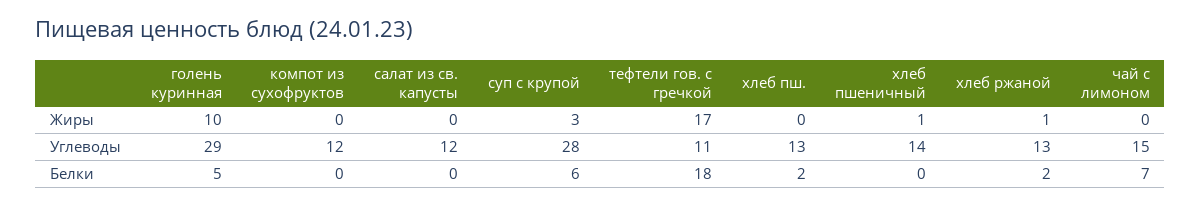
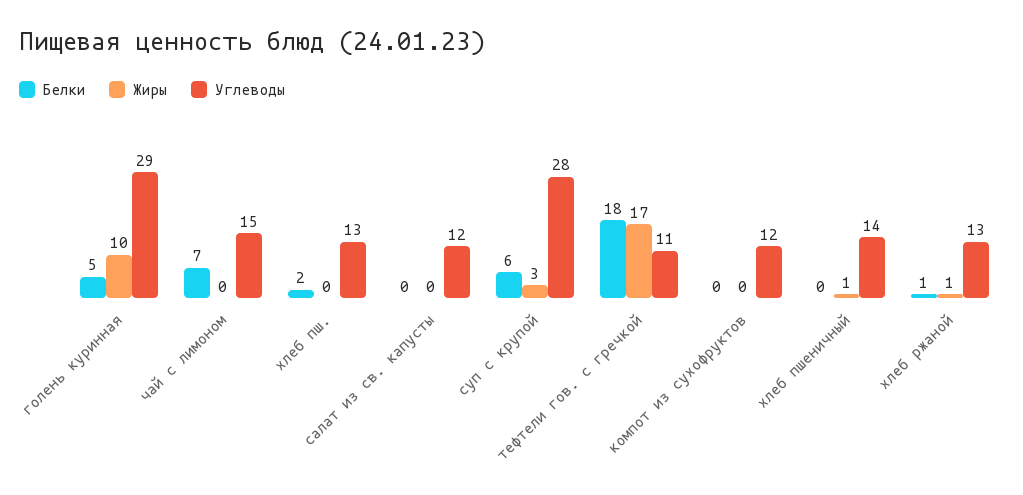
  {
    "Жиры": {
      "голень куринная": 10,
      "компот из сухофруктов": 0,
      "салат из св. капусты": 0,
      "суп с крупой": 3,
      "тефтели гов. с гречкой": 17,
      "хлеб пш.": 0,
      "хлеб пшеничный": 1,
      "хлеб ржаной": 1,
      "чай с лимоном": 0
    },
    "Углеводы": {
      "голень куринная": 29,
      "компот из сухофруктов": 12,
      "салат из св. капусты": 12,
      "суп с крупой": 28,
      "тефтели гов. с гречкой": 11,
      "хлеб пш.": 13,
      "хлеб пшеничный": 14,
      "хлеб ржаной": 13,
      "чай с лимоном": 15
    },
    "Белки": {
      "голень куринная": 5,
      "компот из сухофруктов": 0,
      "салат из св. капусты": 0,
      "суп с крупой": 6,
      "тефтели гов. с гречкой": 18,
      "хлеб пш.": 2,
      "хлеб пшеничный": 0,
-     "хлеб ржаной": 2,
+     "хлеб ржаной": 1,
      "чай с лимоном": 7
    }
  }

